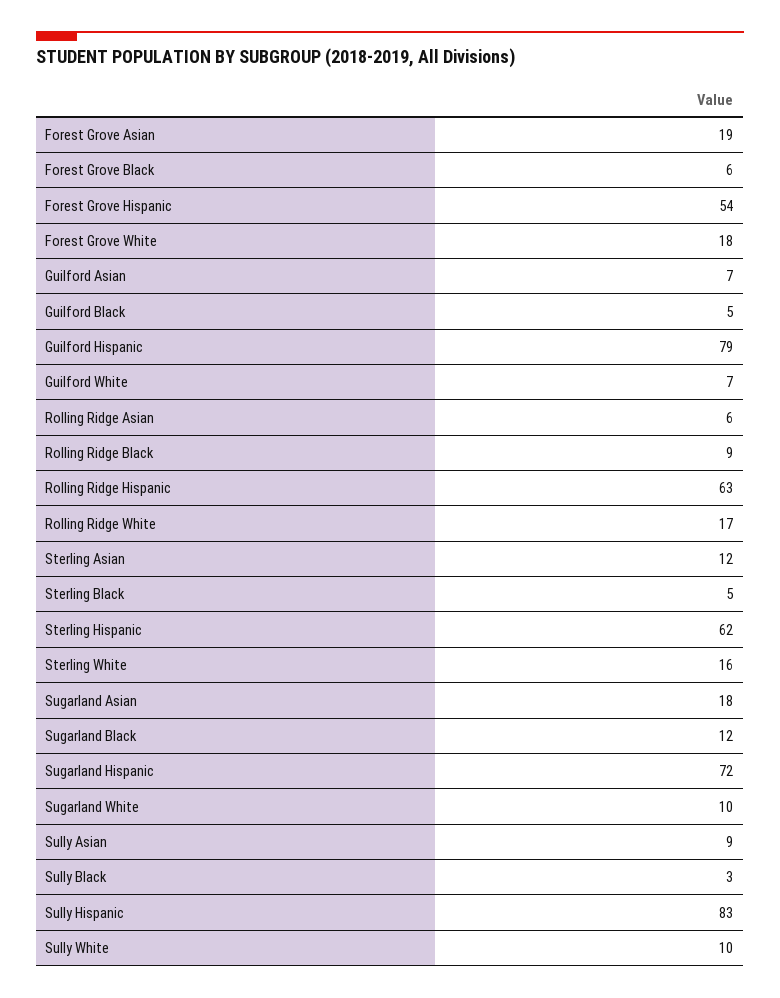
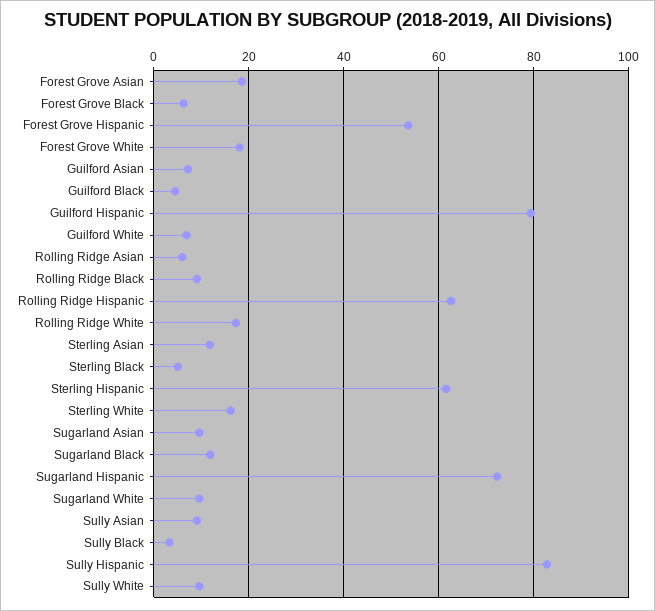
  {
    "Forest Grove Asian": 19,
    "Forest Grove Black": 6,
    "Forest Grove Hispanic": 54,
    "Forest Grove White": 18,
    "Guilford Asian": 7,
    "Guilford Black": 5,
    "Guilford Hispanic": 79,
    "Guilford White": 7,
    "Rolling Ridge Asian": 6,
    "Rolling Ridge Black": 9,
    "Rolling Ridge Hispanic": 63,
    "Rolling Ridge White": 17,
    "Sterling Asian": 12,
    "Sterling Black": 5,
    "Sterling Hispanic": 62,
    "Sterling White": 16,
-   "Sugarland Asian": 18,
+   "Sugarland Asian": 10,
    "Sugarland Black": 12,
    "Sugarland Hispanic": 72,
    "Sugarland White": 10,
    "Sully Asian": 9,
    "Sully Black": 3,
    "Sully Hispanic": 83,
    "Sully White": 10
  }

